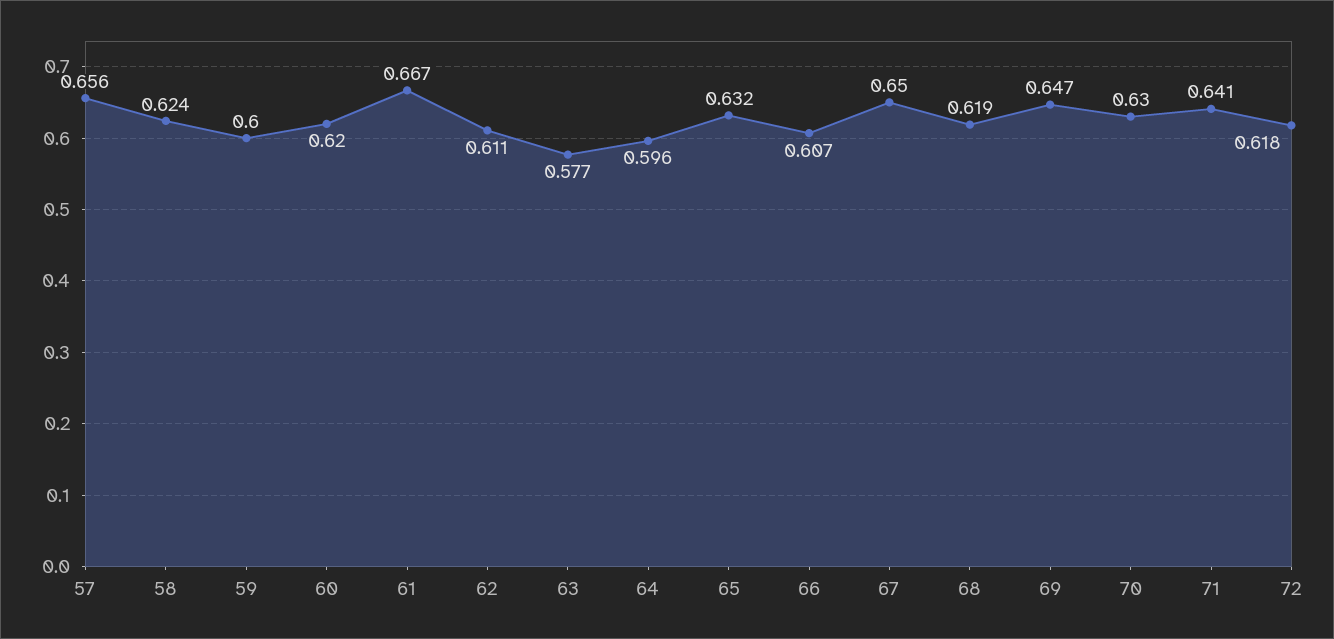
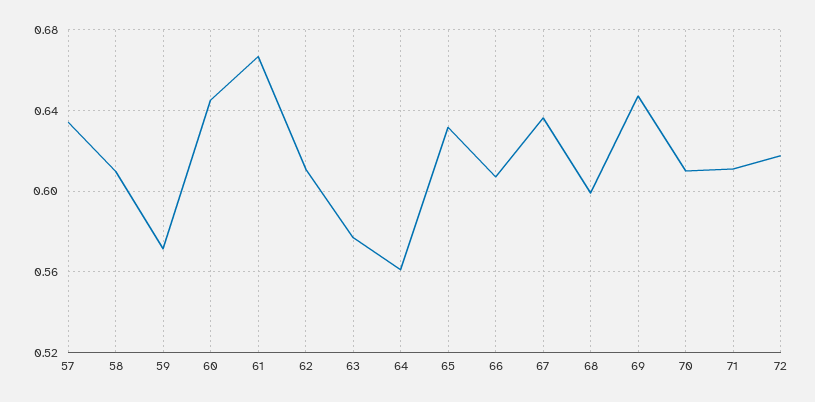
  {
-   "57": 0.656,
+   "57": 0.635,
-   "58": 0.624,
+   "58": 0.61,
-   "59": 0.6,
+   "59": 0.57,
-   "60": 0.62,
+   "60": 0.645,
    "61": 0.667,
    "62": 0.611,
    "63": 0.577,
-   "64": 0.596,
+   "64": 0.56,
    "65": 0.632,
    "66": 0.607,
-   "67": 0.65,
+   "67": 0.635,
-   "68": 0.619,
+   "68": 0.6,
    "69": 0.647,
-   "70": 0.63,
+   "70": 0.61,
-   "71": 0.641,
+   "71": 0.61,
    "72": 0.618
  }

